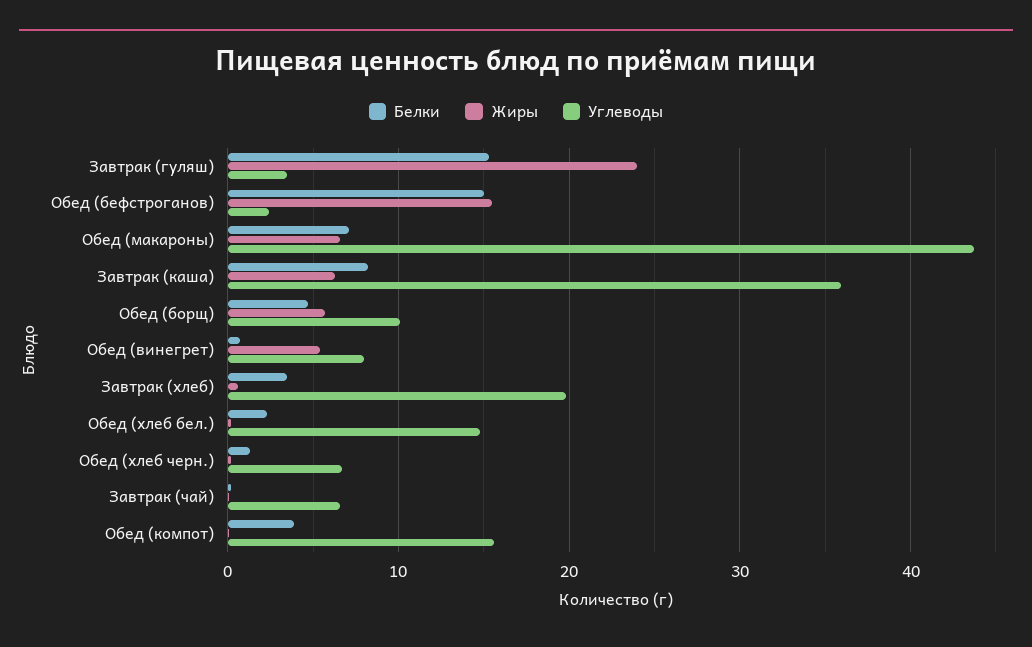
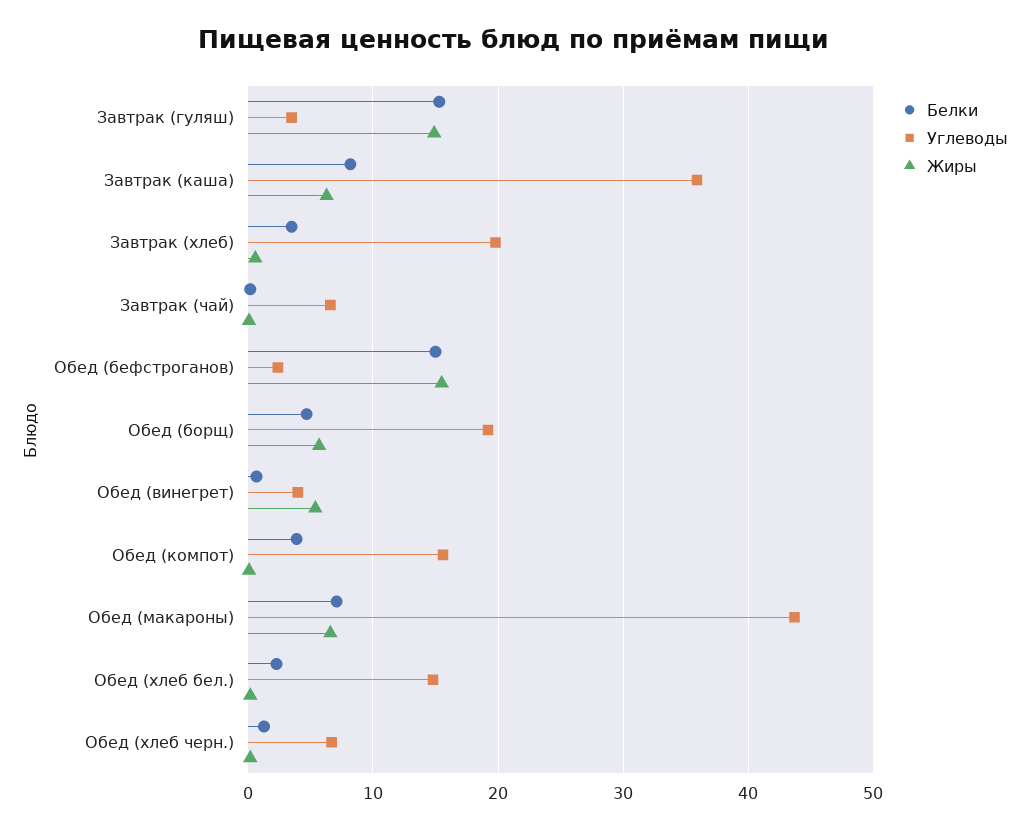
  {
    "Белки": {
      "Завтрак (гуляш)": 15,
      "Обед (бефстроганов)": 15,
      "Обед (макароны)": 7,
      "Завтрак (каша)": 8,
      "Обед (борщ)": 5,
      "Обед (винегрет)": 1,
      "Завтрак (хлеб)": 4,
      "Обед (хлеб бел.)": 2,
      "Обед (хлеб черн.)": 1,
      "Завтрак (чай)": 0,
      "Обед (компот)": 4
    },
    "Жиры": {
-     "Завтрак (гуляш)": 24,
+     "Завтрак (гуляш)": 15,
      "Обед (бефстроганов)": 16,
      "Обед (макароны)": 7,
      "Завтрак (каша)": 6,
      "Обед (борщ)": 6,
      "Обед (винегрет)": 5,
      "Завтрак (хлеб)": 1,
      "Обед (хлеб бел.)": 0,
      "Обед (хлеб черн.)": 0,
      "Завтрак (чай)": 0,
      "Обед (компот)": 0
    },
    "Углеводы": {
      "Завтрак (гуляш)": 4,
      "Обед (бефстроганов)": 2,
      "Обед (макароны)": 44,
      "Завтрак (каша)": 36,
-     "Обед (борщ)": 10,
+     "Обед (борщ)": 19,
-     "Обед (винегрет)": 8,
+     "Обед (винегрет)": 4,
      "Завтрак (хлеб)": 20,
      "Обед (хлеб бел.)": 15,
      "Обед (хлеб черн.)": 7,
      "Завтрак (чай)": 7,
      "Обед (компот)": 16
    }
  }

